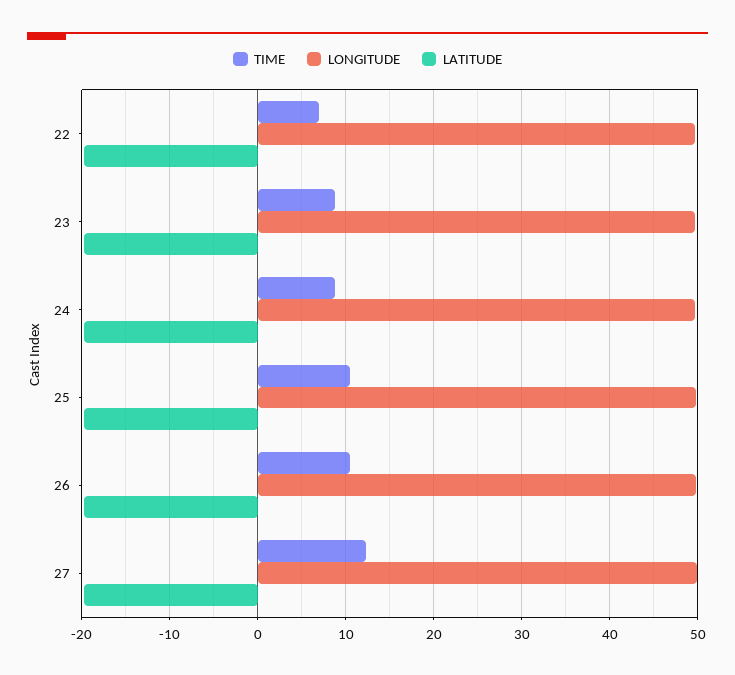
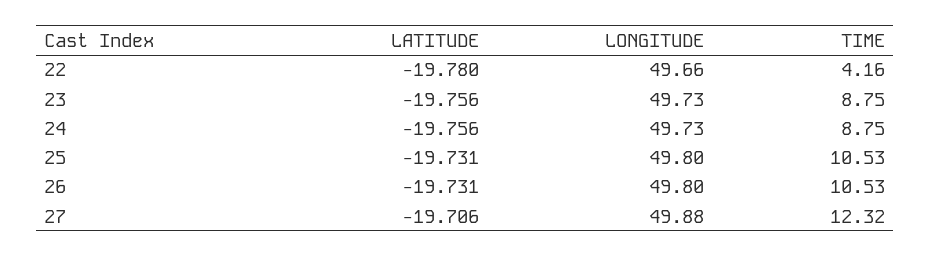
  {
    "TIME": {
-     "22": 7,
+     "22": 4.16,
      "23": 8.75,
      "24": 8.75,
      "25": 10.53,
      "26": 10.53,
      "27": 12.32
    },
    "LONGITUDE": {
      "22": 49.66,
      "23": 49.73,
      "24": 49.73,
      "25": 49.8,
      "26": 49.8,
      "27": 49.88
    },
    "LATITUDE": {
      "22": -19.78,
      "23": -19.756,
      "24": -19.756,
      "25": -19.731,
      "26": -19.731,
      "27": -19.706
    }
  }

